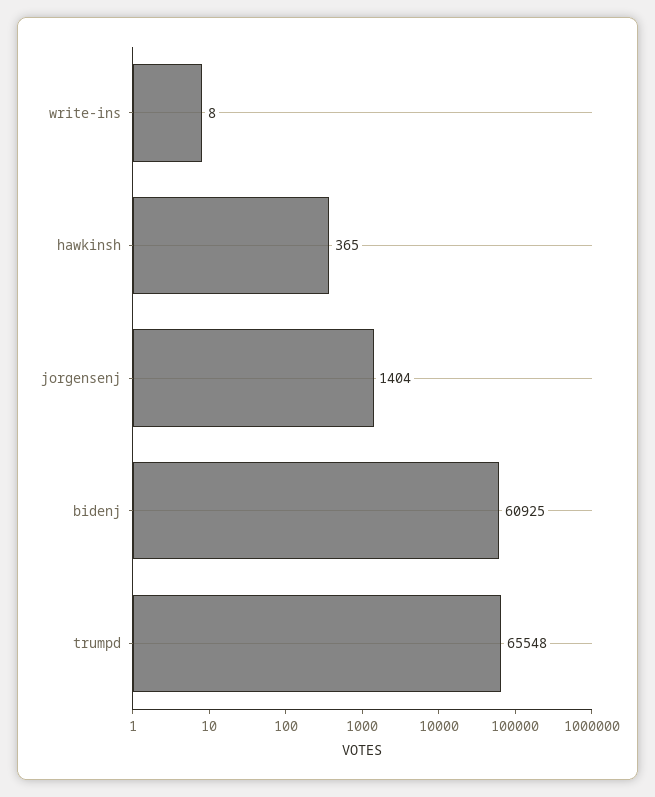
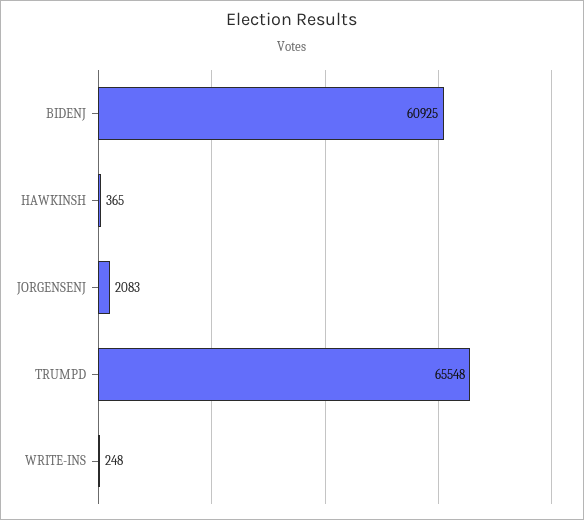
  {
-   "write-ins": 8,
+   "write-ins": 248,
    "hawkinsh": 365,
-   "jorgensenj": 1404,
+   "jorgensenj": 2083,
    "bidenj": 60925,
    "trumpd": 65548
  }

